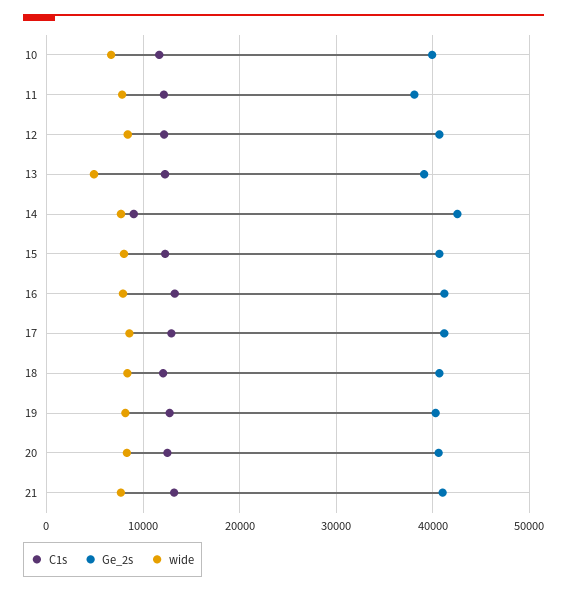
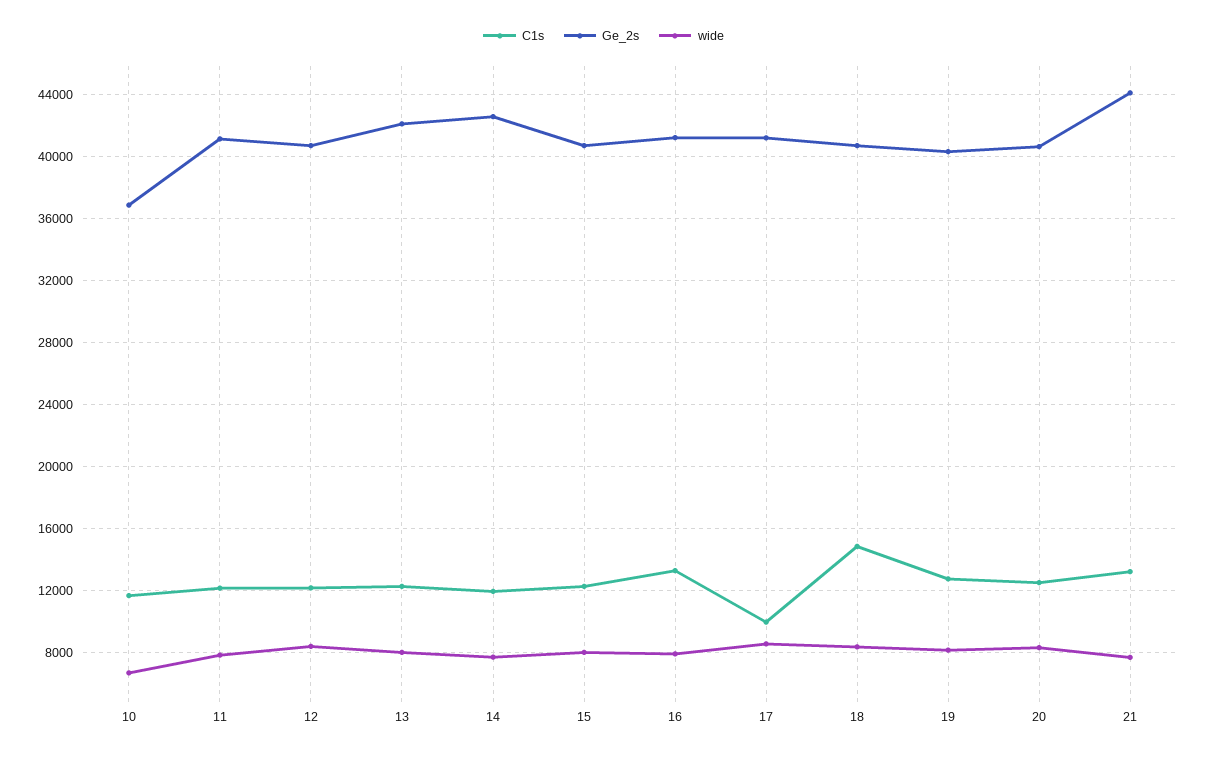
  {
    "C1s": {
      "10": 11500,
      "11": 12000,
      "12": 12000,
      "13": 12500,
-     "14": 9000,
+     "14": 12000,
      "15": 12500,
      "16": 13500,
-     "17": 13000,
+     "17": 10000,
-     "18": 12000,
+     "18": 15000,
      "19": 13000,
      "20": 12500,
      "21": 13000
    },
    "Ge_2s": {
-     "10": 40000,
+     "10": 37000,
-     "11": 38000,
+     "11": 41000,
      "12": 40500,
-     "13": 39000,
+     "13": 42000,
      "14": 42500,
      "15": 40500,
      "16": 41000,
      "17": 41000,
      "18": 40500,
      "19": 40500,
      "20": 40500,
-     "21": 41000
+     "21": 44000
    },
    "wide": {
      "10": 6500,
      "11": 8000,
      "12": 8500,
-     "13": 5000,
+     "13": 8000,
      "14": 7500,
      "15": 8000,
      "16": 8000,
      "17": 8500,
      "18": 8500,
      "19": 8000,
      "20": 8500,
      "21": 7500
    }
  }

